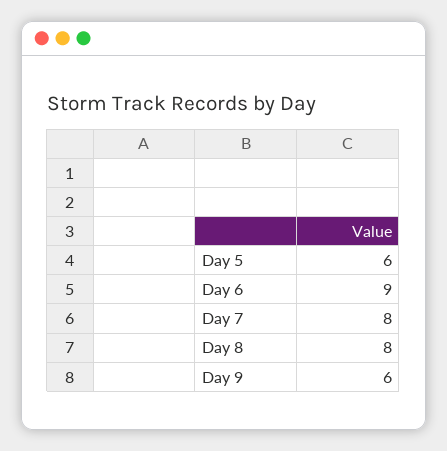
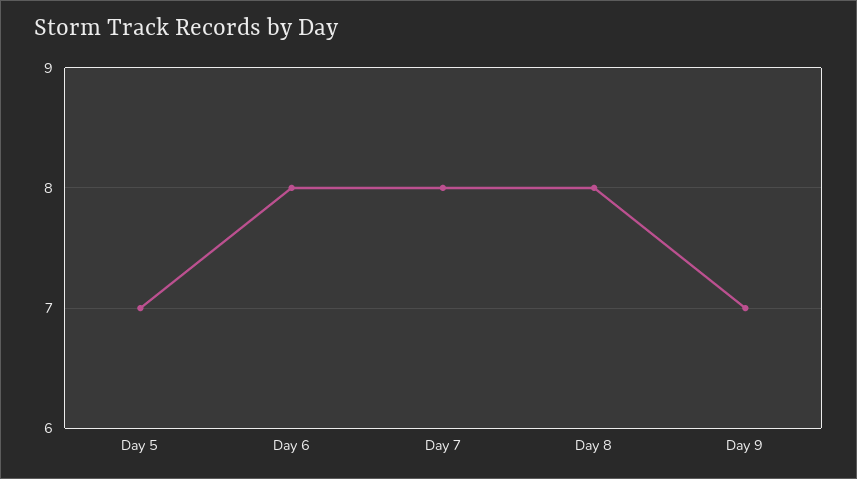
  {
-   "Day 5": 6,
+   "Day 5": 7,
-   "Day 6": 9,
+   "Day 6": 8,
    "Day 7": 8,
    "Day 8": 8,
-   "Day 9": 6
+   "Day 9": 7
  }

